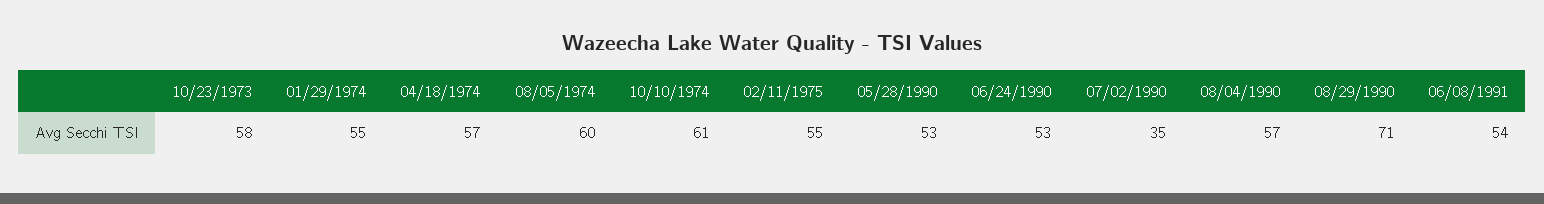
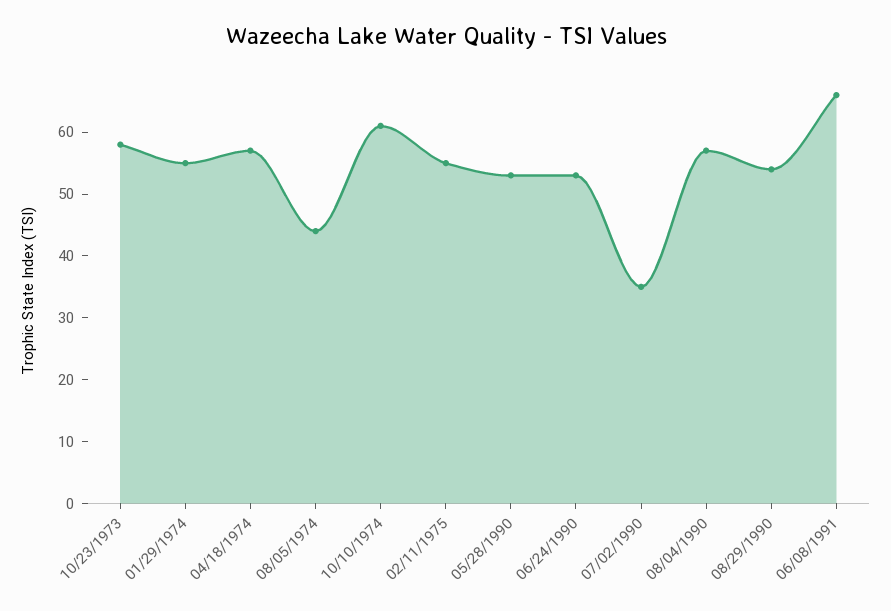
  {
    "10/23/1973": 58,
    "01/29/1974": 55,
    "04/18/1974": 57,
-   "08/05/1974": 60,
+   "08/05/1974": 45,
    "10/10/1974": 61,
    "02/11/1975": 55,
    "05/28/1990": 53,
    "06/24/1990": 53,
    "07/02/1990": 35,
    "08/04/1990": 57,
-   "08/29/1990": 71,
+   "08/29/1990": 55,
-   "06/08/1991": 54
+   "06/08/1991": 65
  }

